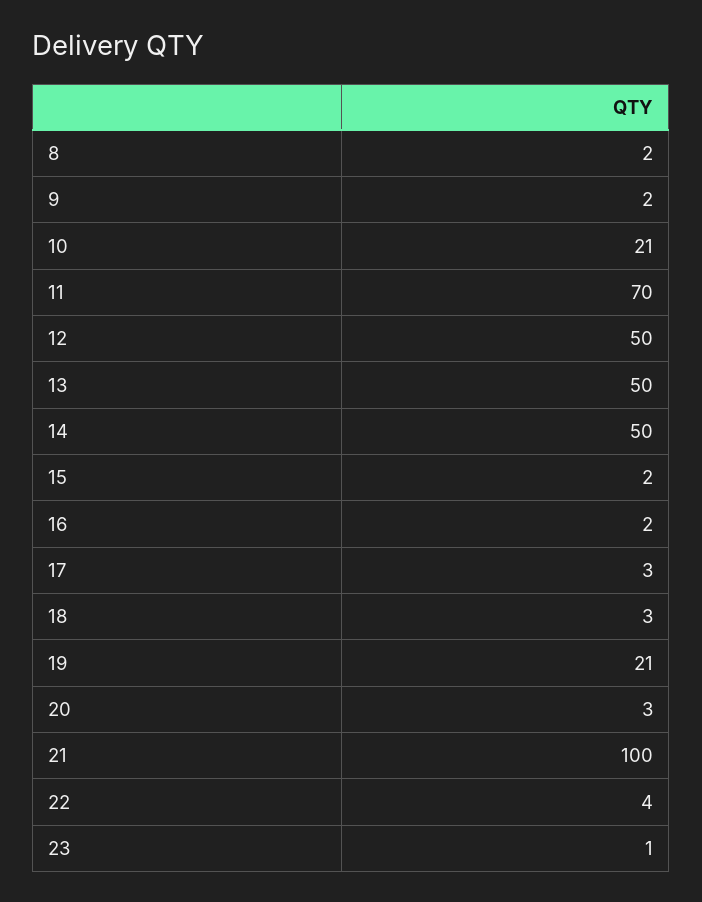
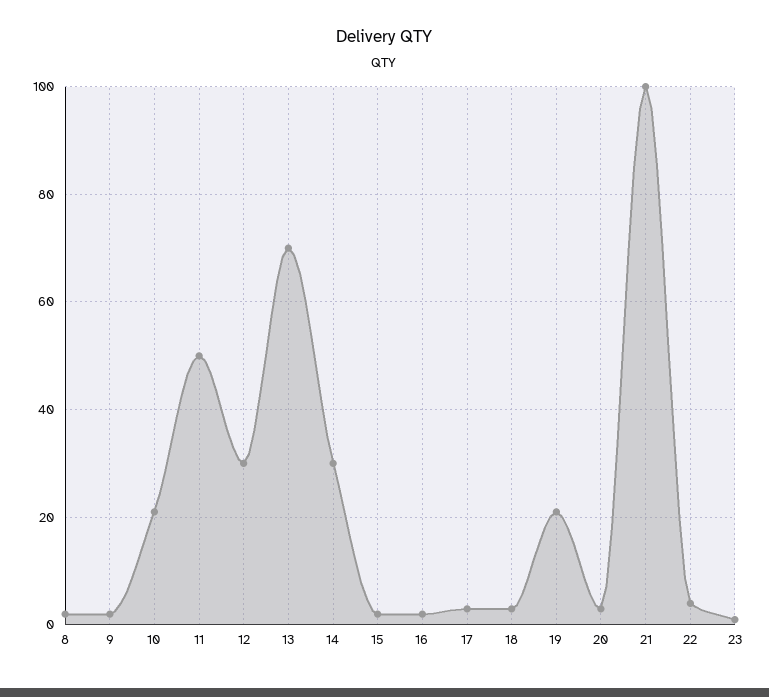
  {
    "8": 2,
    "9": 2,
    "10": 21,
-   "11": 70,
+   "11": 50,
-   "12": 50,
+   "12": 30,
-   "13": 50,
+   "13": 70,
-   "14": 50,
+   "14": 30,
    "15": 2,
    "16": 2,
    "17": 3,
    "18": 3,
    "19": 21,
    "20": 3,
    "21": 100,
    "22": 4,
    "23": 1
  }

